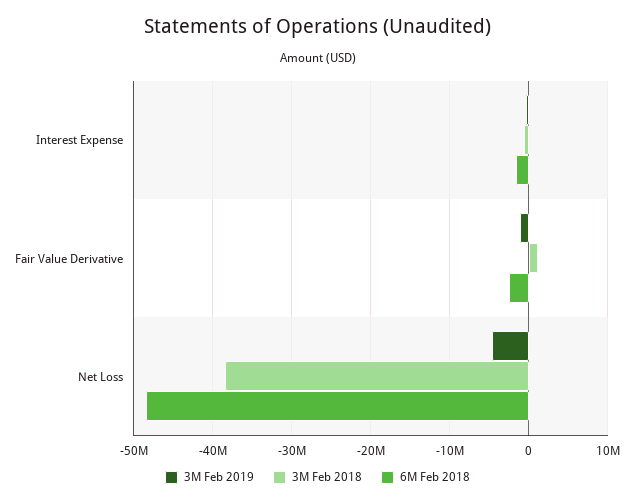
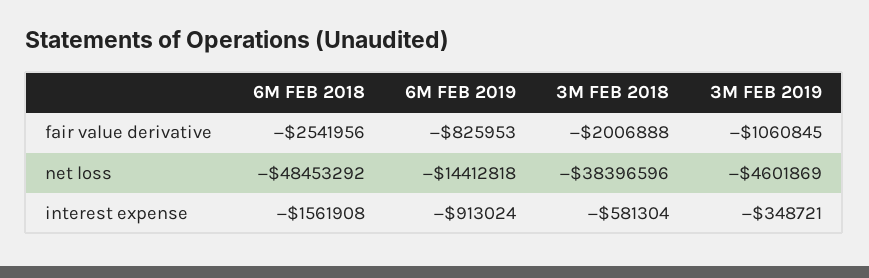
  {
    "3M Feb 2019": {
      "Interest Expense": -348721,
      "Fair Value Derivative": -1060845,
      "Net Loss": -4601869
    },
    "3M Feb 2018": {
      "Interest Expense": -581304,
-     "Fair Value Derivative": 1000000,
+     "Fair Value Derivative": -2006888,
      "Net Loss": -38396596
    },
    "6M Feb 2018": {
      "Interest Expense": -1561908,
      "Fair Value Derivative": -2541956,
      "Net Loss": -48453292
-   }
+   },
+   "6M FEB 2019": {
+     "Fair Value Derivative": -825953,
+     "Net Loss": -14412818,
+     "Interest Expense": -913024
+   }
  }

